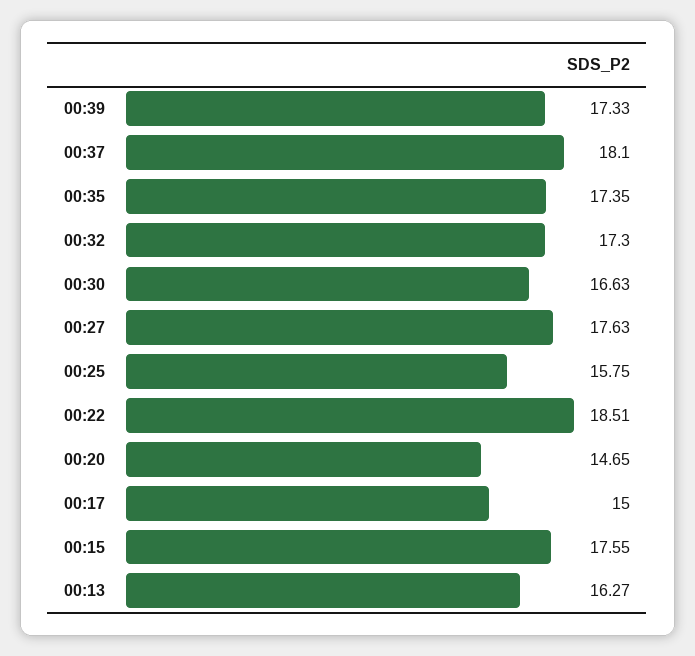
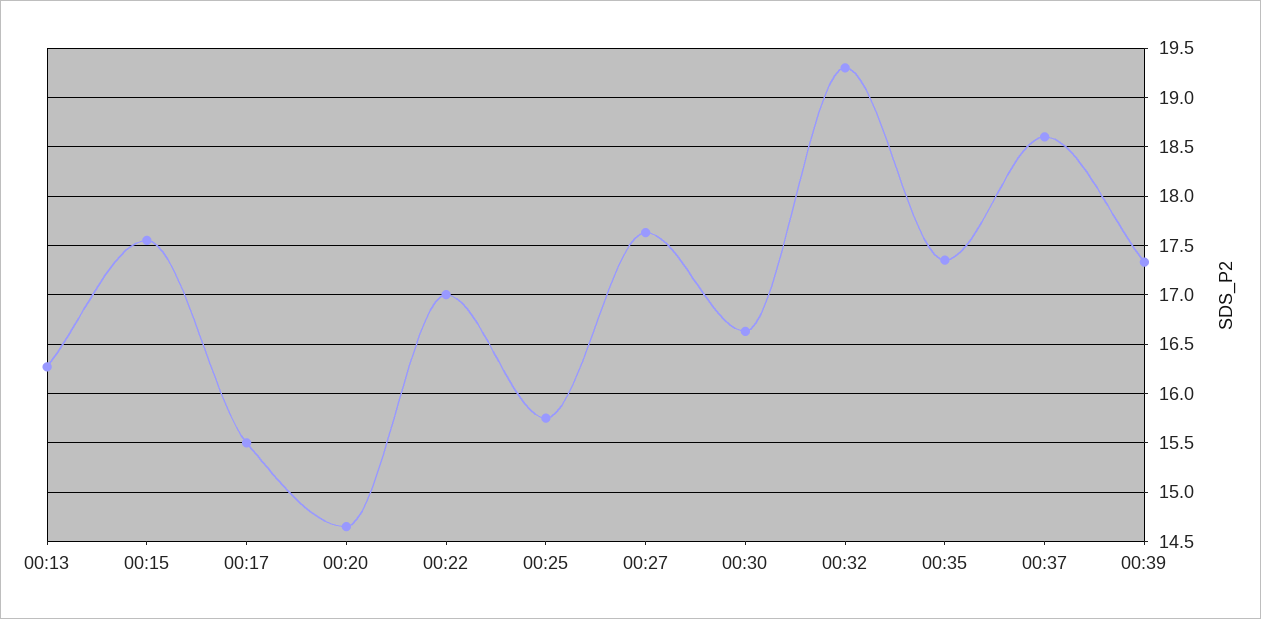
  {
    "00:39": 17.33,
-   "00:37": 18.1,
+   "00:37": 18.6,
    "00:35": 17.35,
-   "00:32": 17.3,
+   "00:32": 19.3,
    "00:30": 16.63,
    "00:27": 17.63,
    "00:25": 15.75,
-   "00:22": 18.51,
+   "00:22": 17,
    "00:20": 14.65,
-   "00:17": 15,
+   "00:17": 15.5,
    "00:15": 17.55,
    "00:13": 16.27
  }

